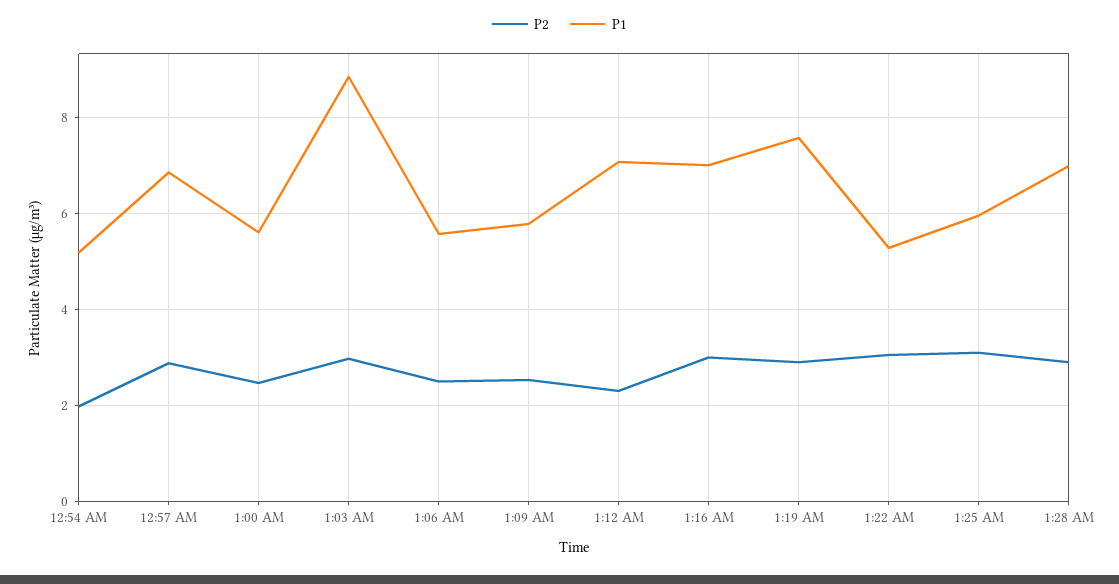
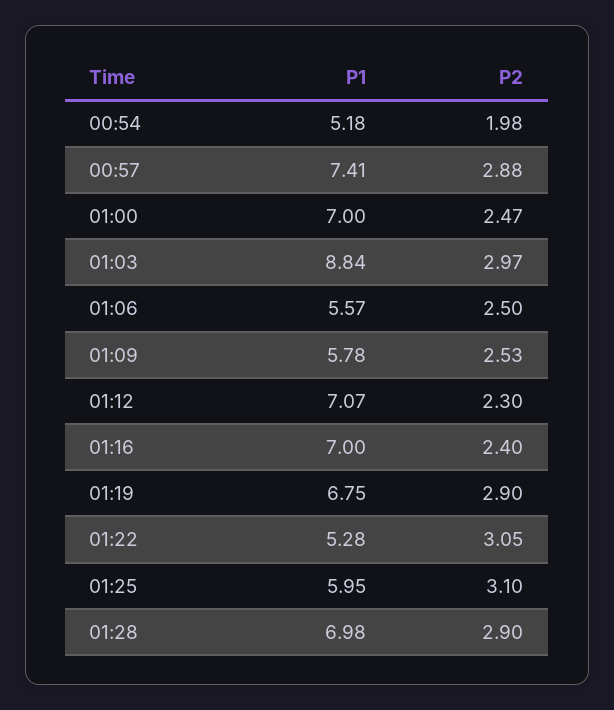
  {
    "P2": {
      "12:54 AM": 1.98,
      "12:57 AM": 2.88,
      "1:00 AM": 2.47,
      "1:03 AM": 2.97,
      "1:06 AM": 2.5,
      "1:09 AM": 2.53,
      "1:12 AM": 2.3,
-     "1:16 AM": 3,
+     "1:16 AM": 2.4,
      "1:19 AM": 2.9,
      "1:22 AM": 3.05,
      "1:25 AM": 3.1,
      "1:28 AM": 2.9
    },
    "P1": {
      "12:54 AM": 5.18,
-     "12:57 AM": 6.8,
+     "12:57 AM": 7.41,
-     "1:00 AM": 5.6,
+     "1:00 AM": 7,
      "1:03 AM": 8.84,
      "1:06 AM": 5.57,
      "1:09 AM": 5.78,
      "1:12 AM": 7.07,
      "1:16 AM": 7,
-     "1:19 AM": 7.6,
+     "1:19 AM": 6.75,
      "1:22 AM": 5.28,
      "1:25 AM": 5.95,
      "1:28 AM": 6.98
    }
  }

